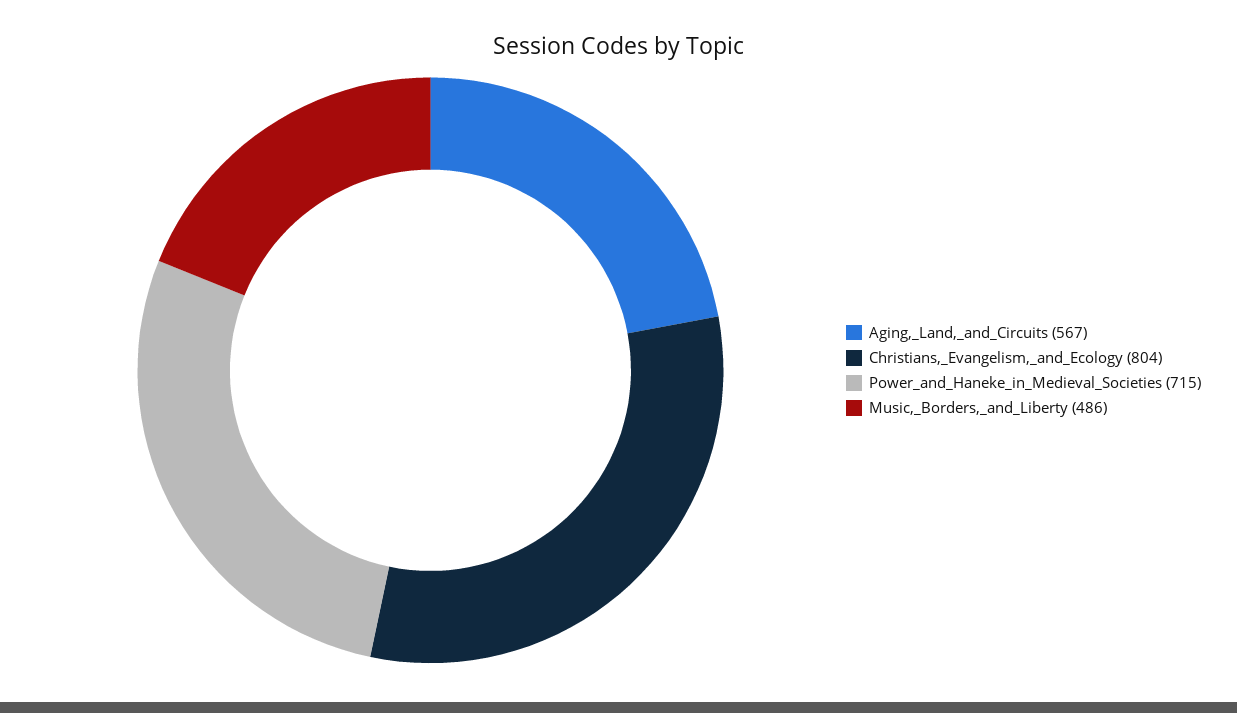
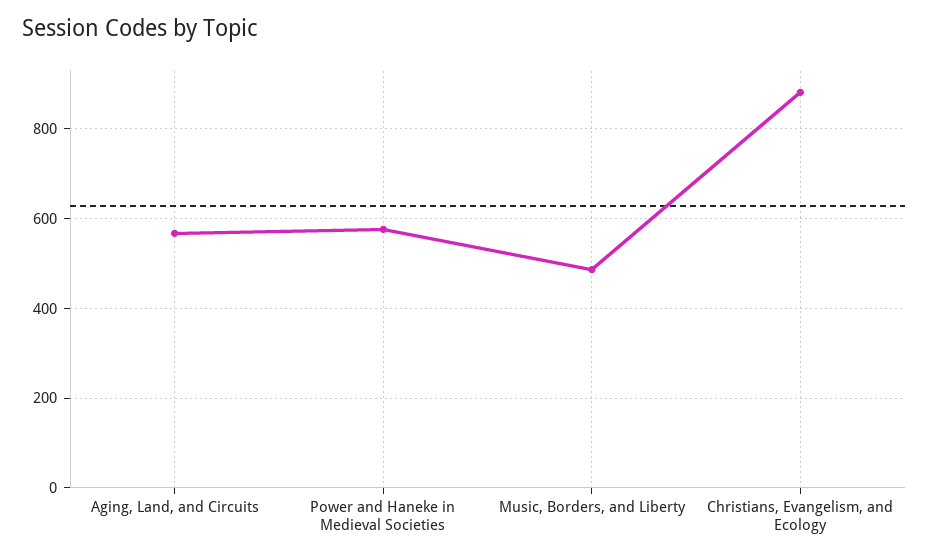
  {
    "Aging,_Land,_and_Circuits": 567,
-   "Christians,_Evangelism,_and_Ecology": 804,
+   "Christians,_Evangelism,_and_Ecology": 880,
-   "Power_and_Haneke_in_Medieval_Societies": 715,
+   "Power_and_Haneke_in_Medieval_Societies": 580,
    "Music,_Borders,_and_Liberty": 486
  }

